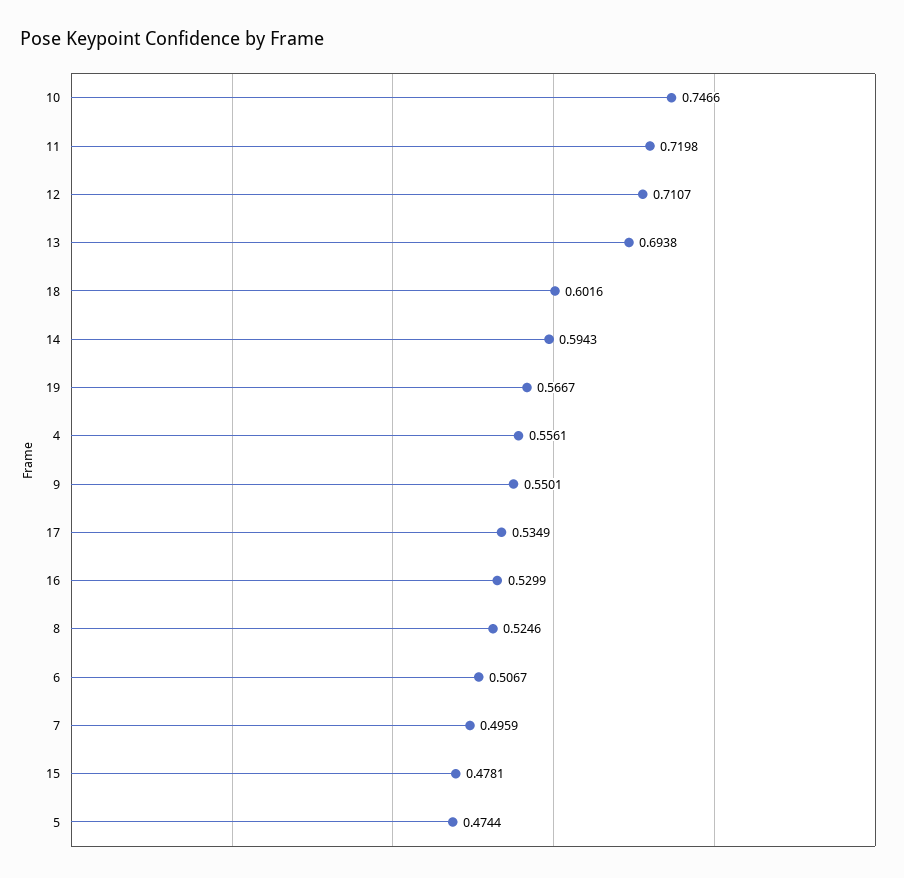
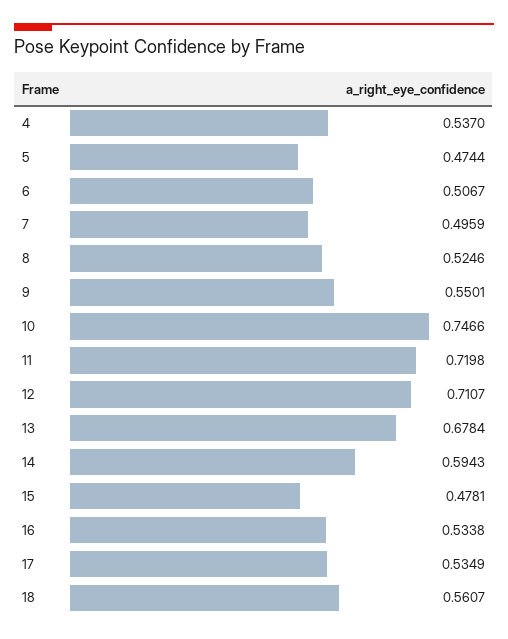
  {
    "10": 0.7466,
    "11": 0.7198,
    "12": 0.7107,
-   "13": 0.6938,
+   "13": 0.6784,
-   "18": 0.6016,
+   "18": 0.5607,
    "14": 0.5943,
-   "19": 0.5667,
-   "4": 0.5561,
+   "4": 0.537,
    "9": 0.5501,
    "17": 0.5349,
-   "16": 0.5299,
+   "16": 0.5338,
    "8": 0.5246,
    "6": 0.5067,
    "7": 0.4959,
    "15": 0.4781,
    "5": 0.4744
  }

